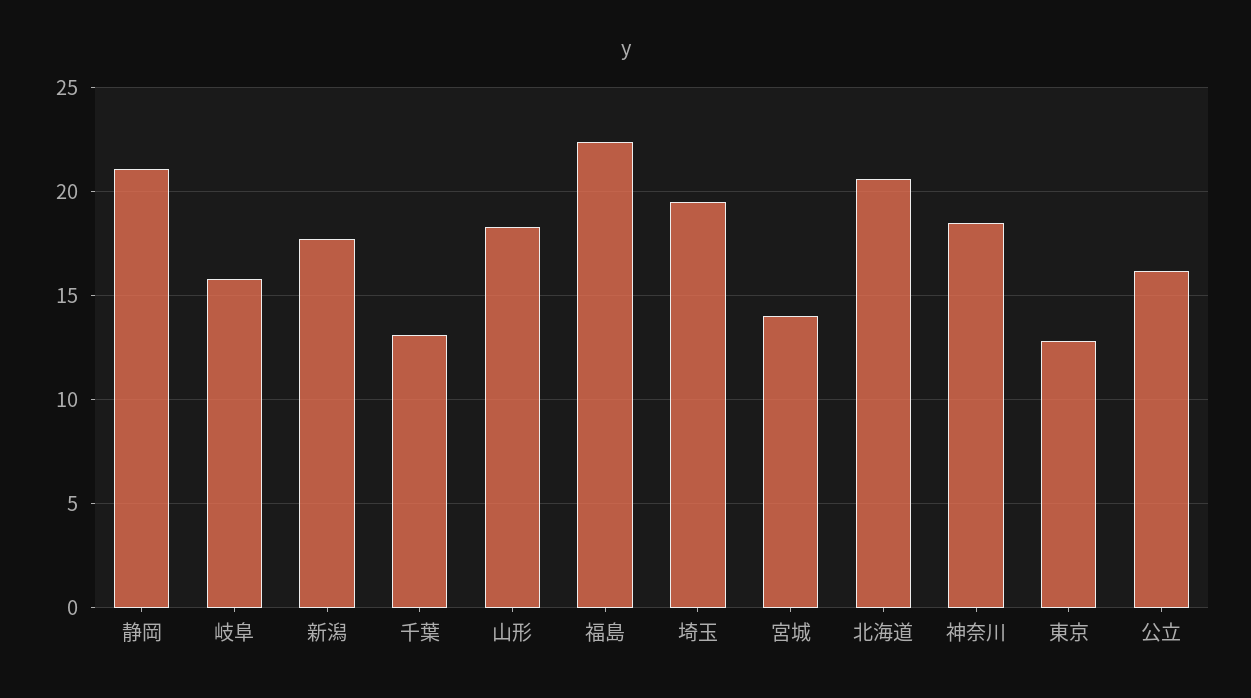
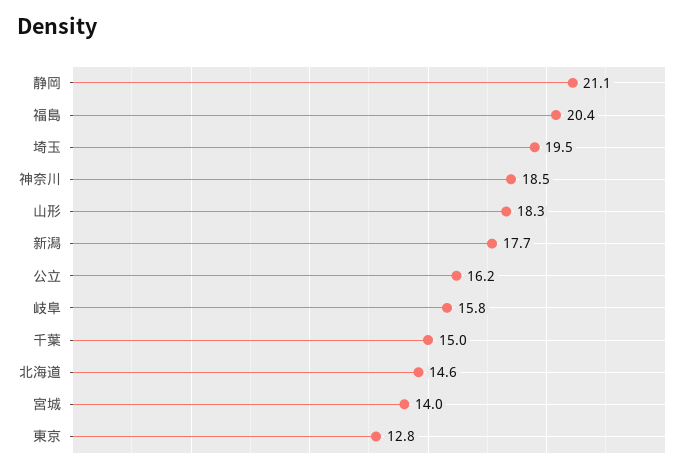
  {
    "静岡": 21.1,
    "岐阜": 15.8,
    "新潟": 17.7,
-   "千葉": 13,
+   "千葉": 15,
    "山形": 18.3,
-   "福島": 22.5,
+   "福島": 20.4,
    "埼玉": 19.5,
    "宮城": 14,
-   "北海道": 20.5,
+   "北海道": 14.6,
    "神奈川": 18.5,
    "東京": 12.8,
    "公立": 16.2
  }

